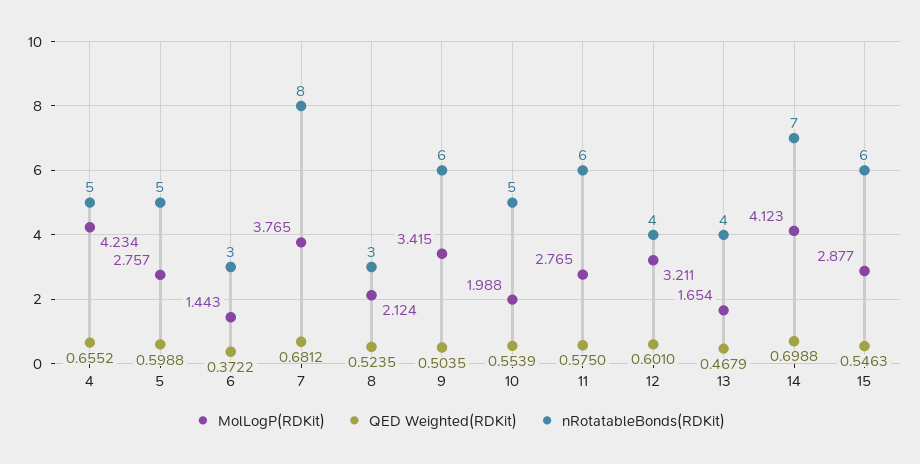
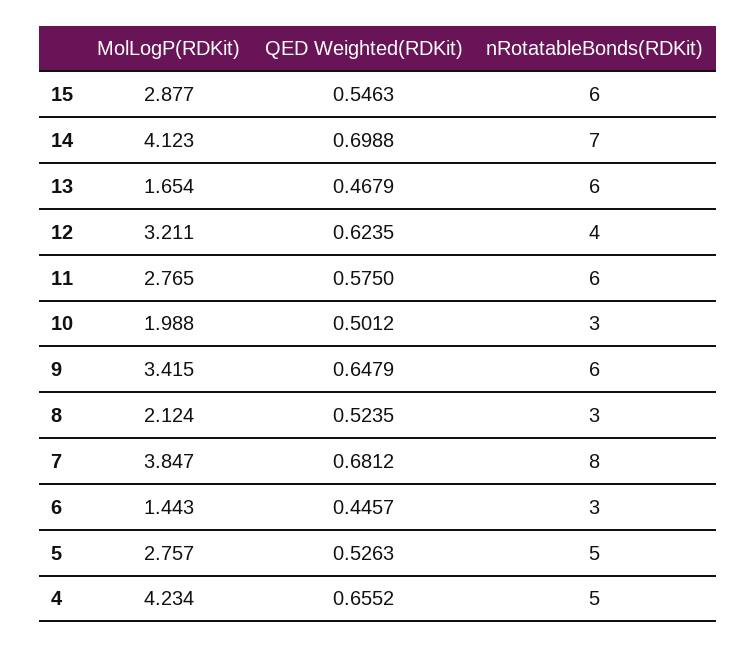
  {
    "MolLogP(RDKit)": {
      "4": 4.234,
      "5": 2.757,
      "6": 1.443,
-     "7": 3.765,
+     "7": 3.847,
      "8": 2.124,
      "9": 3.415,
      "10": 1.988,
      "11": 2.765,
      "12": 3.211,
      "13": 1.654,
      "14": 4.123,
      "15": 2.877
    },
    "QED Weighted(RDKit)": {
      "4": 0.6552,
-     "5": 0.5988,
+     "5": 0.5263,
-     "6": 0.3722,
+     "6": 0.4457,
      "7": 0.6812,
      "8": 0.5235,
-     "9": 0.5035,
+     "9": 0.6479,
-     "10": 0.5539,
+     "10": 0.5012,
      "11": 0.575,
-     "12": 0.601,
+     "12": 0.6235,
      "13": 0.4679,
      "14": 0.6988,
      "15": 0.5463
    },
    "nRotatableBonds(RDKit)": {
      "4": 5,
      "5": 5,
      "6": 3,
      "7": 8,
      "8": 3,
      "9": 6,
-     "10": 5,
+     "10": 3,
      "11": 6,
      "12": 4,
-     "13": 4,
+     "13": 6,
      "14": 7,
      "15": 6
    }
  }

